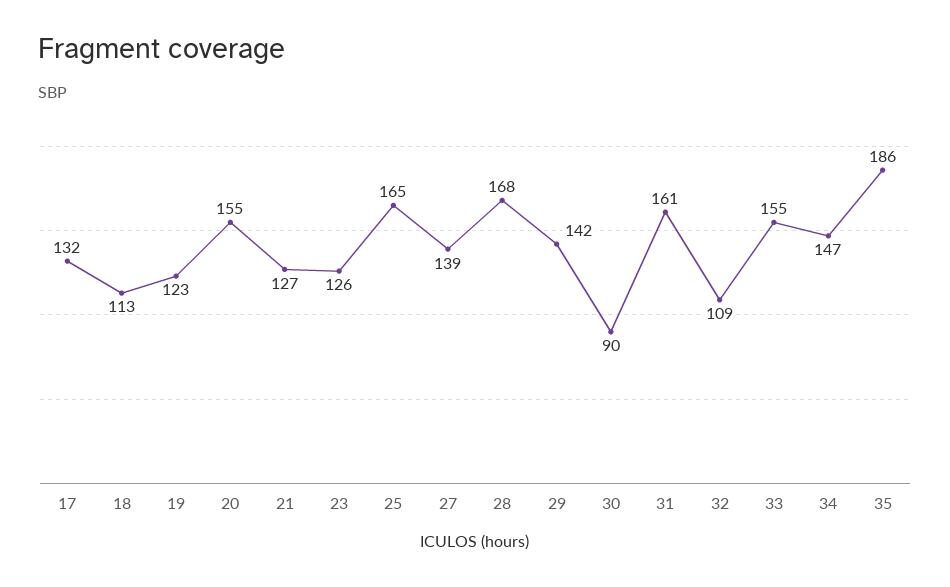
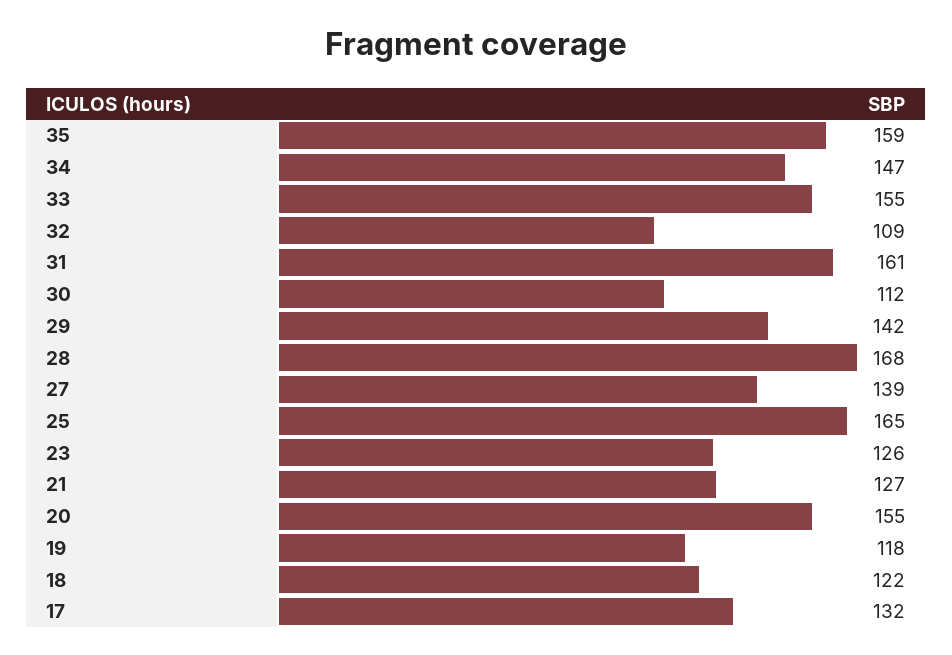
  {
    "17": 132,
-   "18": 113,
+   "18": 122,
-   "19": 123,
+   "19": 118,
    "20": 155,
    "21": 127,
    "23": 126,
    "25": 165,
    "27": 139,
    "28": 168,
    "29": 142,
-   "30": 90,
+   "30": 112,
    "31": 161,
    "32": 109,
    "33": 155,
    "34": 147,
-   "35": 186
+   "35": 159
  }

